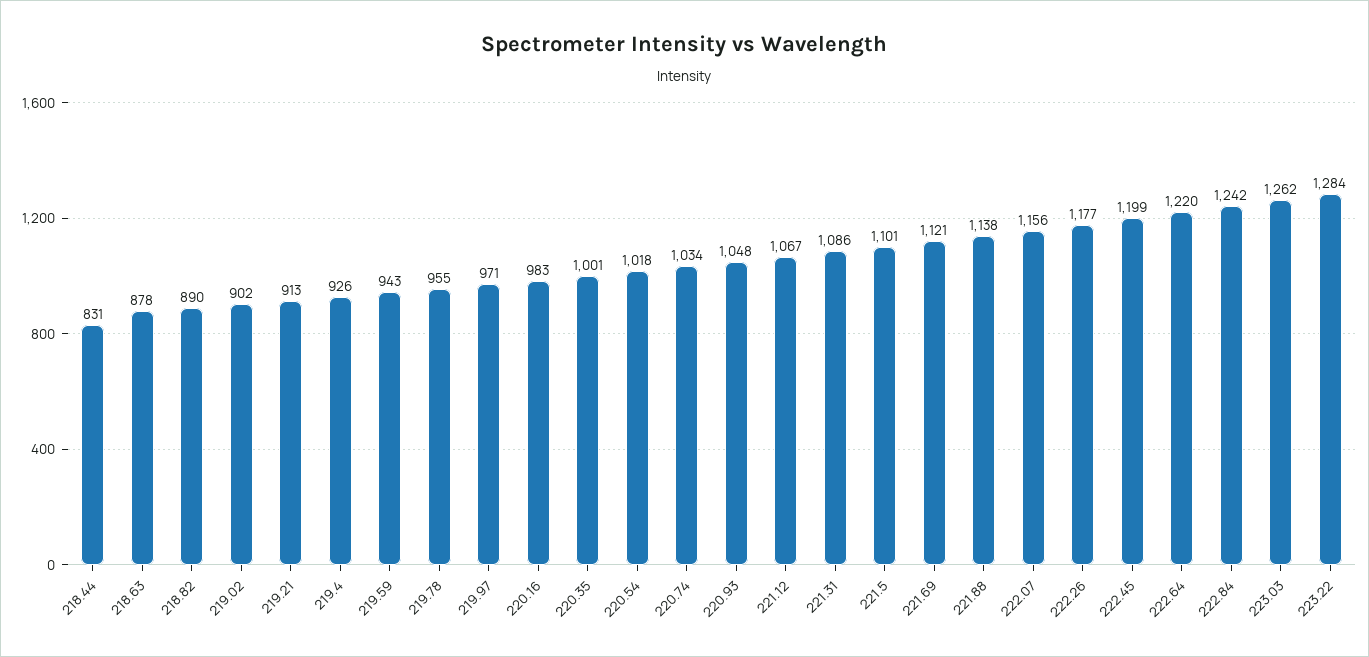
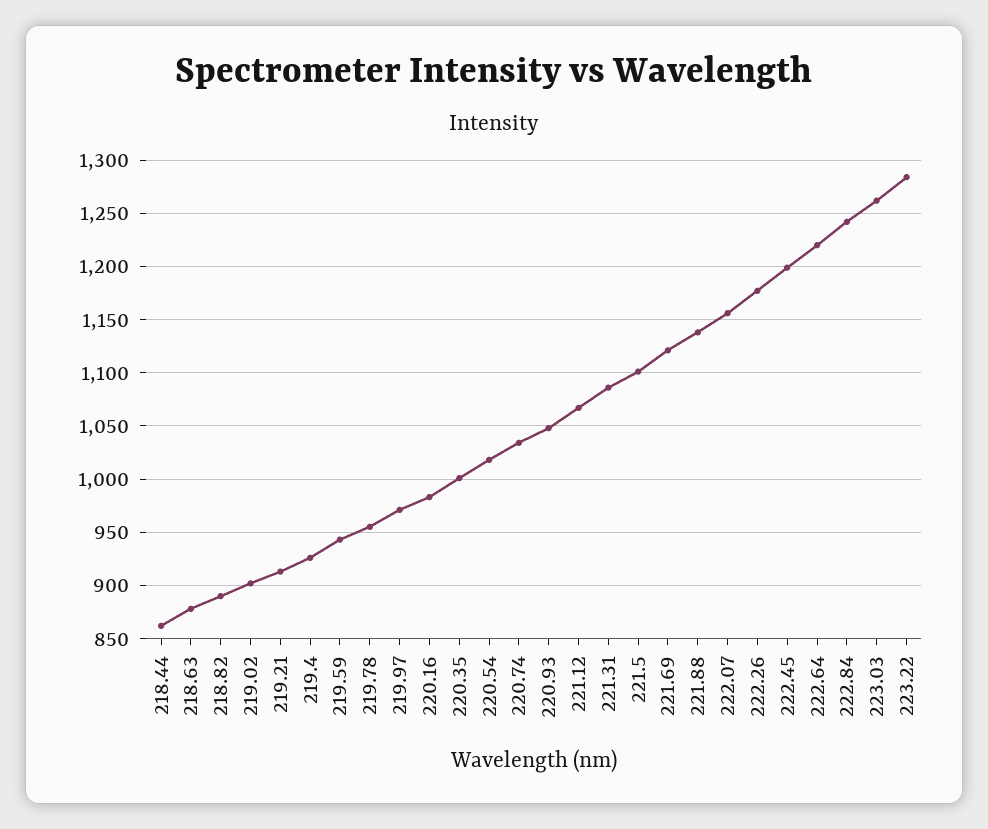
  {
-   "218.44": 831,
+   "218.44": 860,
    "218.63": 878,
    "218.82": 890,
    "219.02": 902,
    "219.21": 913,
    "219.4": 926,
    "219.59": 943,
    "219.78": 955,
    "219.97": 971,
    "220.16": 983,
    "220.35": 1001,
    "220.54": 1018,
    "220.74": 1034,
    "220.93": 1048,
    "221.12": 1067,
    "221.31": 1086,
    "221.5": 1101,
    "221.69": 1121,
    "221.88": 1138,
    "222.07": 1156,
    "222.26": 1177,
    "222.45": 1199,
    "222.64": 1220,
    "222.84": 1242,
    "223.03": 1262,
    "223.22": 1284
  }

